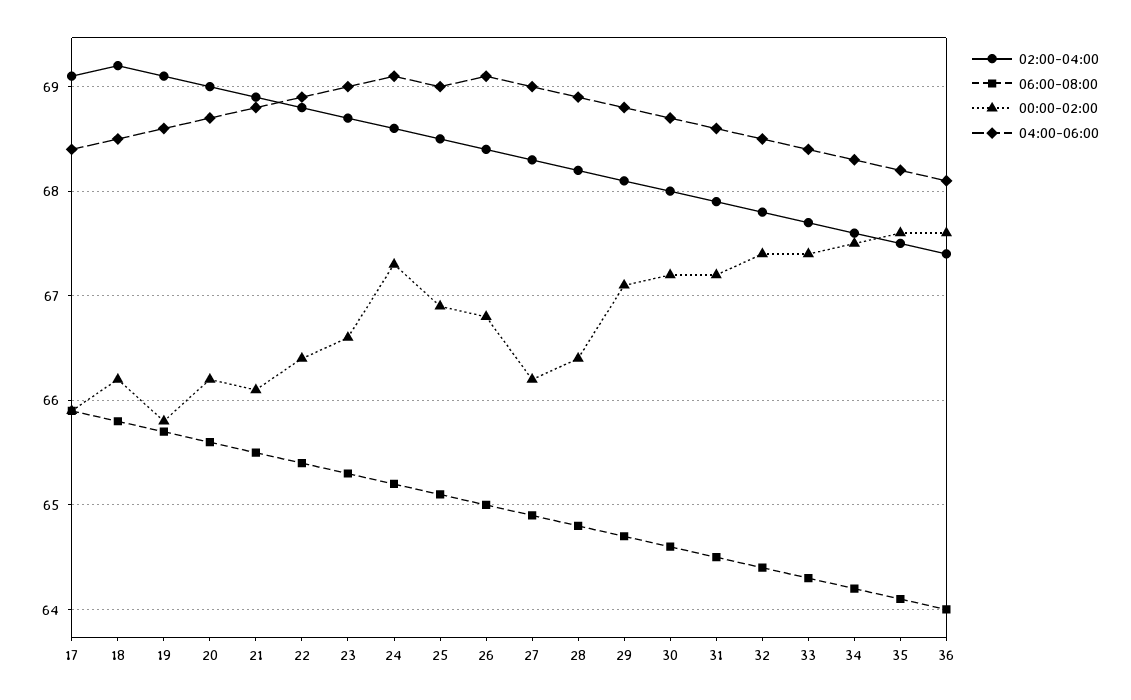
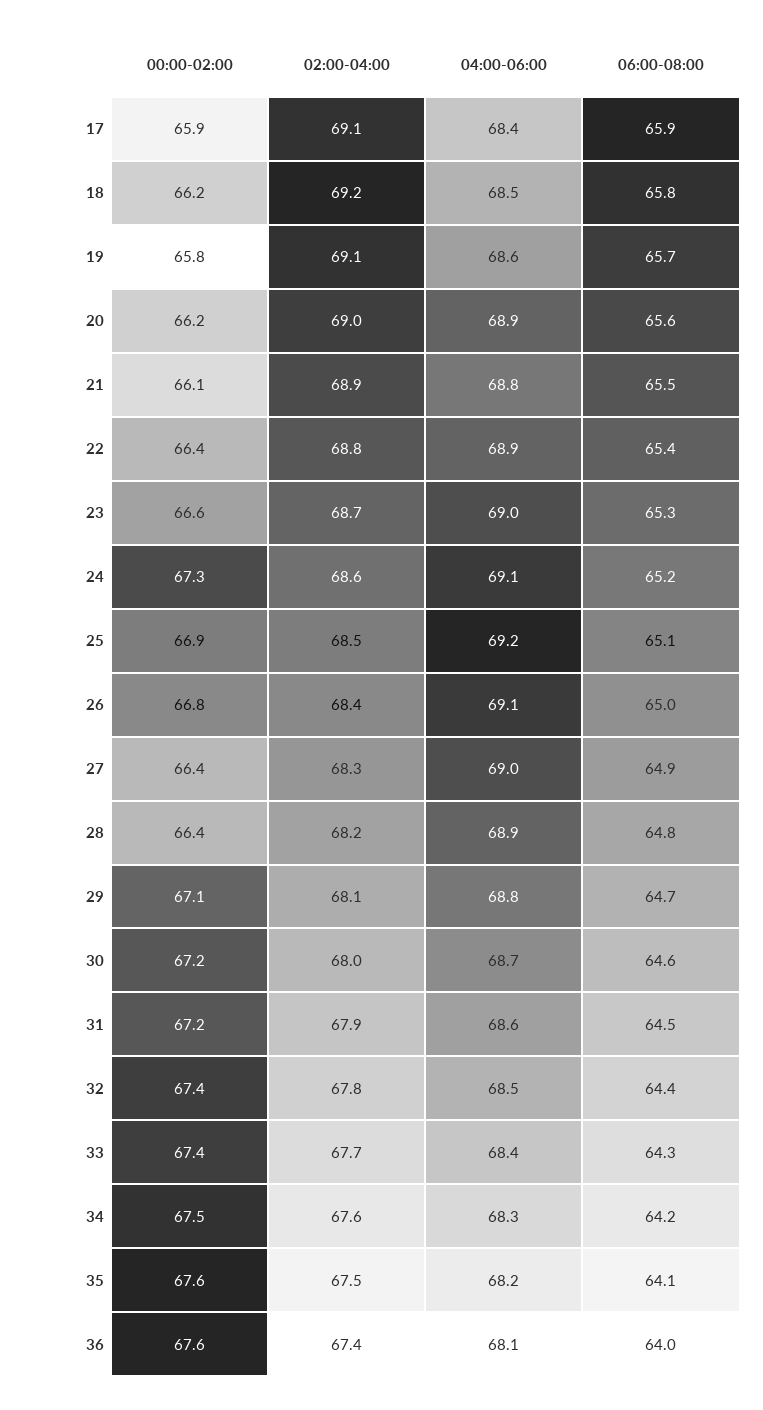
  {
    "02:00-04:00": {
      "17": 69.1,
      "18": 69.2,
      "19": 69.1,
      "20": 69,
      "21": 68.9,
      "22": 68.8,
      "23": 68.7,
      "24": 68.6,
      "25": 68.5,
      "26": 68.4,
      "27": 68.3,
      "28": 68.2,
      "29": 68.1,
      "30": 68,
      "31": 67.9,
      "32": 67.8,
      "33": 67.7,
      "34": 67.6,
      "35": 67.5,
      "36": 67.4
    },
    "06:00-08:00": {
      "17": 65.9,
      "18": 65.8,
      "19": 65.7,
      "20": 65.6,
      "21": 65.5,
      "22": 65.4,
      "23": 65.3,
      "24": 65.2,
      "25": 65.1,
      "26": 65,
      "27": 64.9,
      "28": 64.8,
      "29": 64.7,
      "30": 64.6,
      "31": 64.5,
      "32": 64.4,
      "33": 64.3,
      "34": 64.2,
      "35": 64.1,
      "36": 64
    },
    "00:00-02:00": {
      "17": 65.9,
      "18": 66.2,
      "19": 65.8,
      "20": 66.2,
      "21": 66.1,
      "22": 66.4,
      "23": 66.6,
      "24": 67.3,
      "25": 66.9,
      "26": 66.8,
-     "27": 66.2,
+     "27": 66.4,
      "28": 66.4,
      "29": 67.1,
      "30": 67.2,
      "31": 67.2,
      "32": 67.4,
      "33": 67.4,
      "34": 67.5,
      "35": 67.6,
      "36": 67.6
    },
    "04:00-06:00": {
      "17": 68.4,
      "18": 68.5,
      "19": 68.6,
-     "20": 68.7,
+     "20": 68.9,
      "21": 68.8,
      "22": 68.9,
      "23": 69,
      "24": 69.1,
-     "25": 69,
+     "25": 69.2,
      "26": 69.1,
      "27": 69,
      "28": 68.9,
      "29": 68.8,
      "30": 68.7,
      "31": 68.6,
      "32": 68.5,
      "33": 68.4,
      "34": 68.3,
      "35": 68.2,
      "36": 68.1
    }
  }

